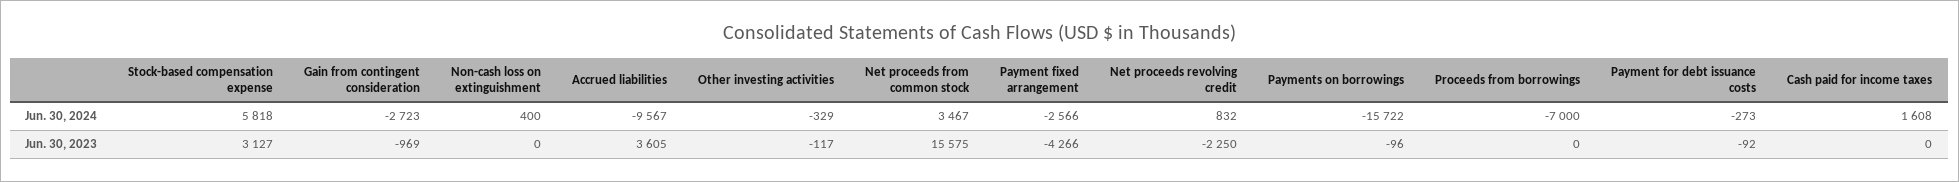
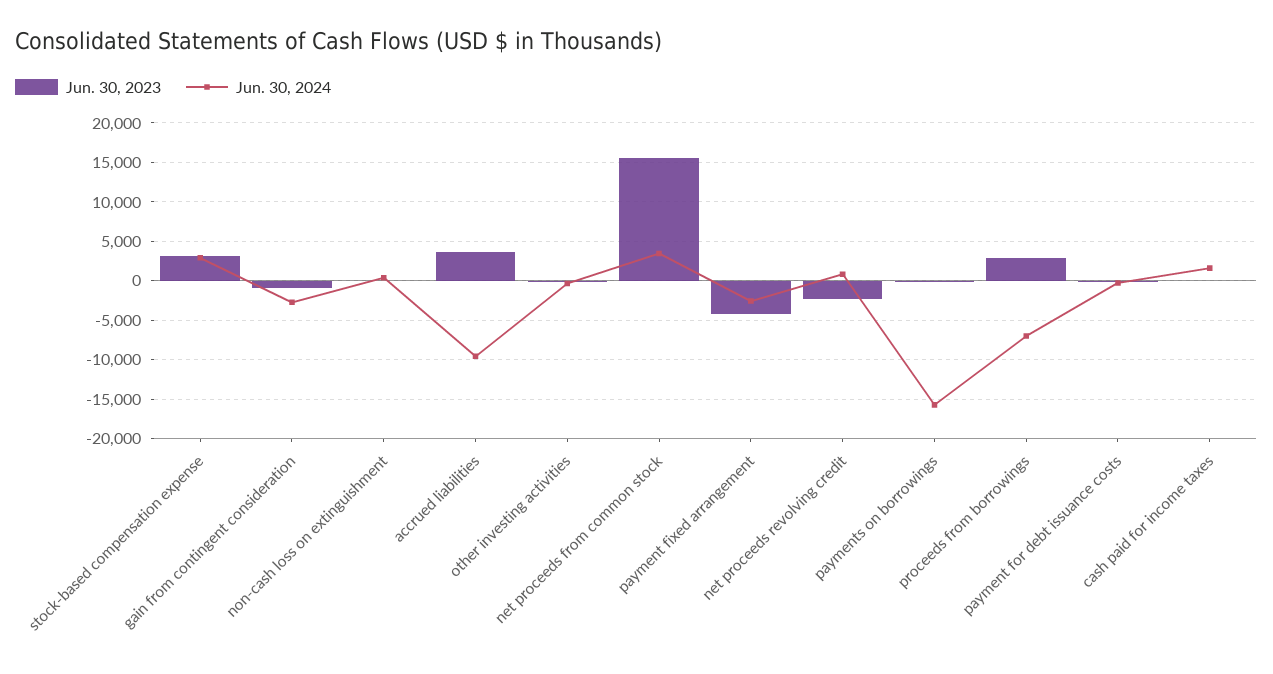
  {
    "Jun. 30, 2024": {
-     "Stock-based compensation expense": 5818,
+     "Stock-based compensation expense": 3000,
      "Gain from contingent consideration": -2723,
      "Non-cash loss on extinguishment": 400,
      "Accrued liabilities": -9567,
      "Other investing activities": -329,
      "Net proceeds from common stock": 3467,
      "Payment fixed arrangement": -2566,
      "Net proceeds revolving credit": 832,
      "Payments on borrowings": -15722,
      "Proceeds from borrowings": -7000,
      "Payment for debt issuance costs": -273,
      "Cash paid for income taxes": 1608
    },
    "Jun. 30, 2023": {
      "Stock-based compensation expense": 3127,
      "Gain from contingent consideration": -969,
      "Non-cash loss on extinguishment": 0,
      "Accrued liabilities": 3605,
      "Other investing activities": -117,
      "Net proceeds from common stock": 15575,
      "Payment fixed arrangement": -4266,
      "Net proceeds revolving credit": -2250,
      "Payments on borrowings": -96,
-     "Proceeds from borrowings": 0,
+     "Proceeds from borrowings": 3000,
      "Payment for debt issuance costs": -92,
      "Cash paid for income taxes": 0
    }
  }

